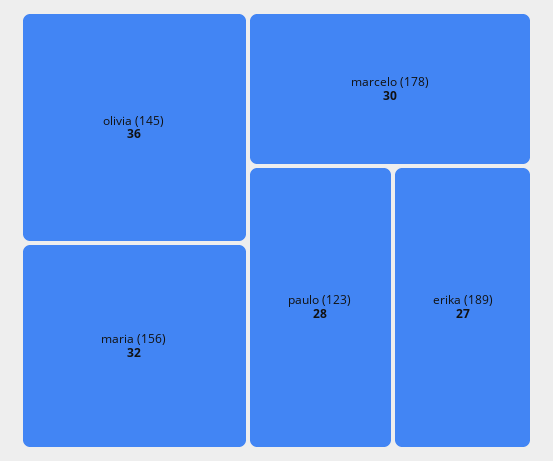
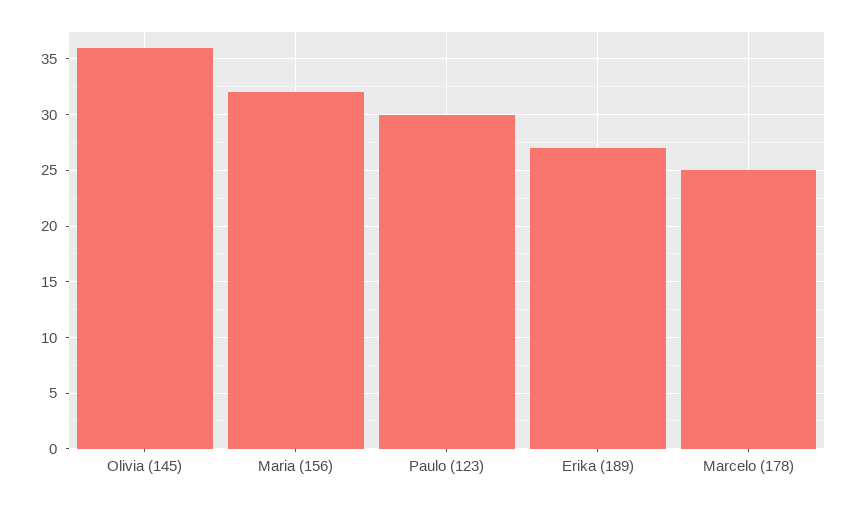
  {
    "olivia (145)": 36,
    "maria (156)": 32,
-   "marcelo (178)": 30,
+   "marcelo (178)": 25,
-   "paulo (123)": 28,
+   "paulo (123)": 30,
    "erika (189)": 27
  }

